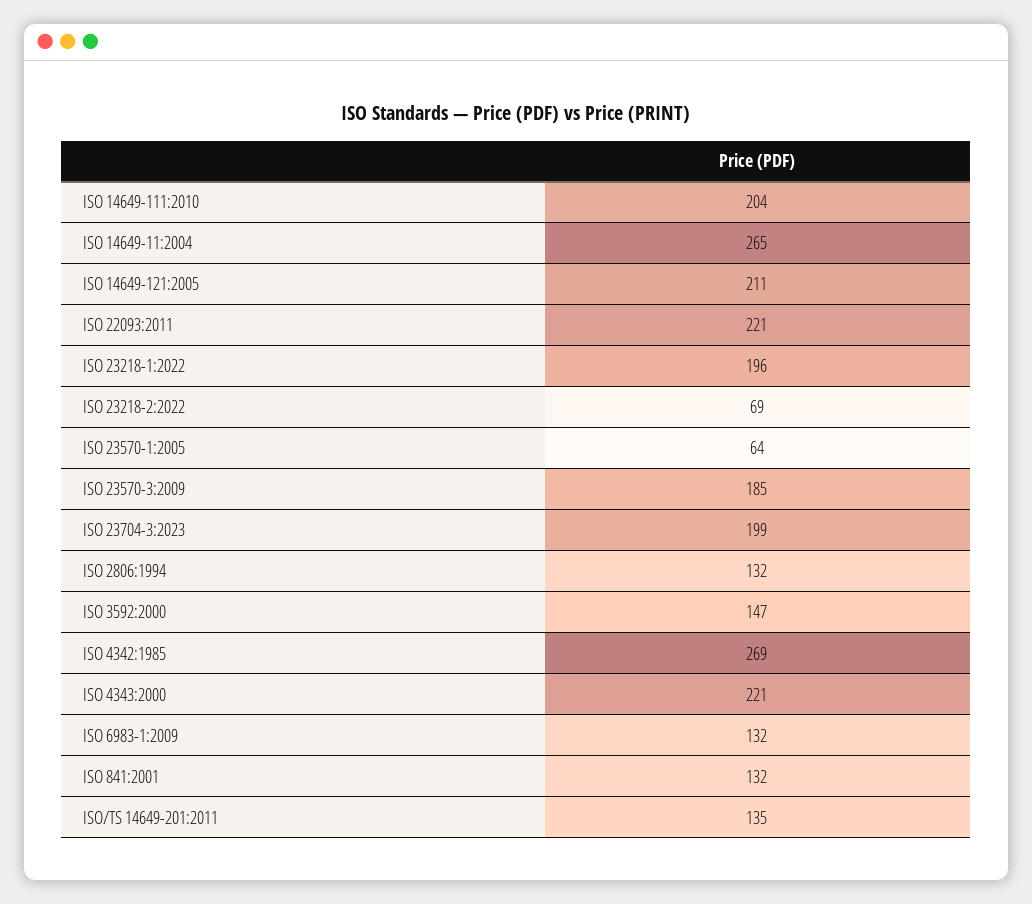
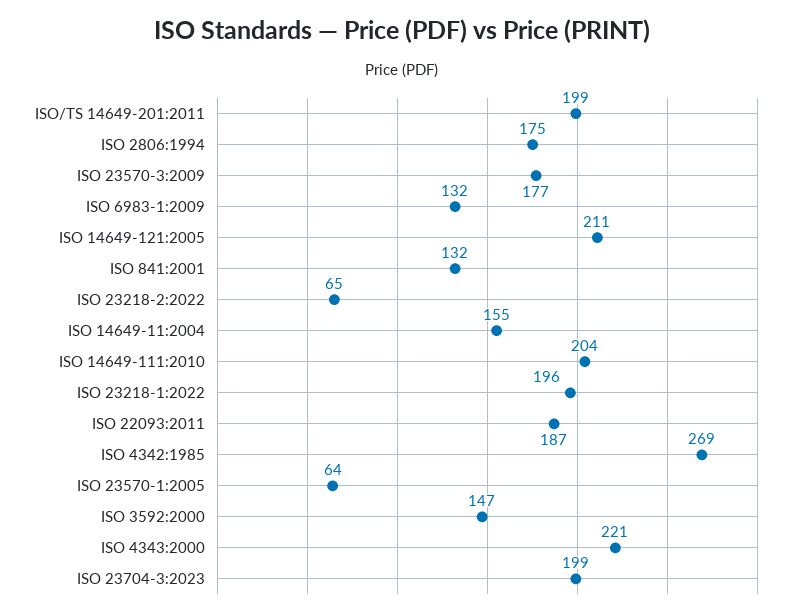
  {
    "ISO 14649-111:2010": 204,
-   "ISO 14649-11:2004": 265,
+   "ISO 14649-11:2004": 155,
    "ISO 14649-121:2005": 211,
-   "ISO 22093:2011": 221,
+   "ISO 22093:2011": 187,
    "ISO 23218-1:2022": 196,
-   "ISO 23218-2:2022": 69,
+   "ISO 23218-2:2022": 65,
    "ISO 23570-1:2005": 64,
-   "ISO 23570-3:2009": 185,
+   "ISO 23570-3:2009": 177,
    "ISO 23704-3:2023": 199,
-   "ISO 2806:1994": 132,
+   "ISO 2806:1994": 175,
    "ISO 3592:2000": 147,
    "ISO 4342:1985": 269,
    "ISO 4343:2000": 221,
    "ISO 6983-1:2009": 132,
    "ISO 841:2001": 132,
-   "ISO/TS 14649-201:2011": 135
+   "ISO/TS 14649-201:2011": 199
  }

